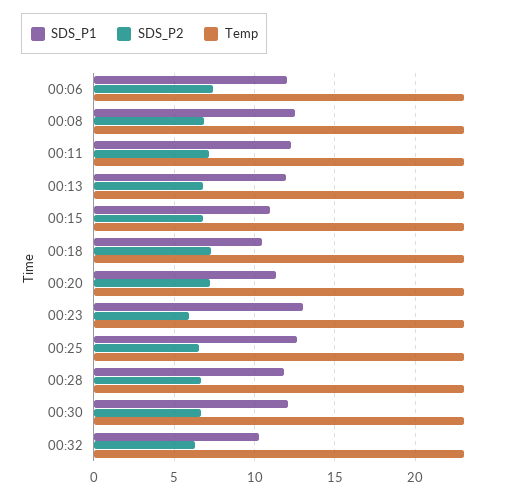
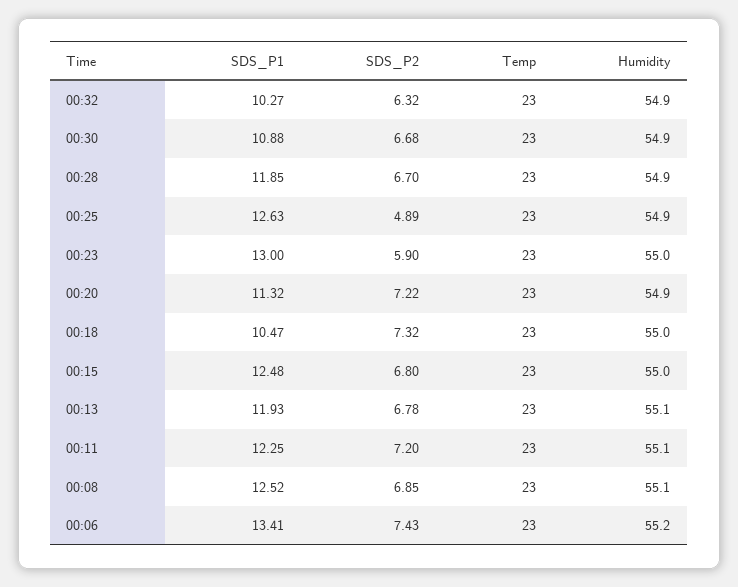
  {
    "SDS_P1": {
-     "00:06": 12,
+     "00:06": 13.41,
      "00:08": 12.52,
      "00:11": 12.25,
      "00:13": 11.93,
-     "00:15": 11,
+     "00:15": 12.48,
      "00:18": 10.47,
      "00:20": 11.32,
      "00:23": 13,
      "00:25": 12.63,
      "00:28": 11.85,
-     "00:30": 12,
+     "00:30": 10.88,
      "00:32": 10.27
    },
    "SDS_P2": {
      "00:06": 7.43,
      "00:08": 6.85,
      "00:11": 7.2,
      "00:13": 6.78,
      "00:15": 6.8,
      "00:18": 7.32,
      "00:20": 7.22,
      "00:23": 5.9,
-     "00:25": 6.5,
+     "00:25": 4.89,
      "00:28": 6.7,
      "00:30": 6.68,
      "00:32": 6.32
    },
    "Temp": {
      "00:06": 23,
      "00:08": 23,
      "00:11": 23,
      "00:13": 23,
      "00:15": 23,
      "00:18": 23,
      "00:20": 23,
      "00:23": 23,
      "00:25": 23,
      "00:28": 23,
      "00:30": 23,
      "00:32": 23
-   }
+   },
+   "Humidity": {
+     "00:32": 54.9,
+     "00:30": 54.9,
+     "00:28": 54.9,
+     "00:25": 54.9,
+     "00:23": 55,
+     "00:20": 54.9,
+     "00:18": 55,
+     "00:15": 55,
+     "00:13": 55.1,
+     "00:11": 55.1,
+     "00:08": 55.1,
+     "00:06": 55.2
+   }
  }

